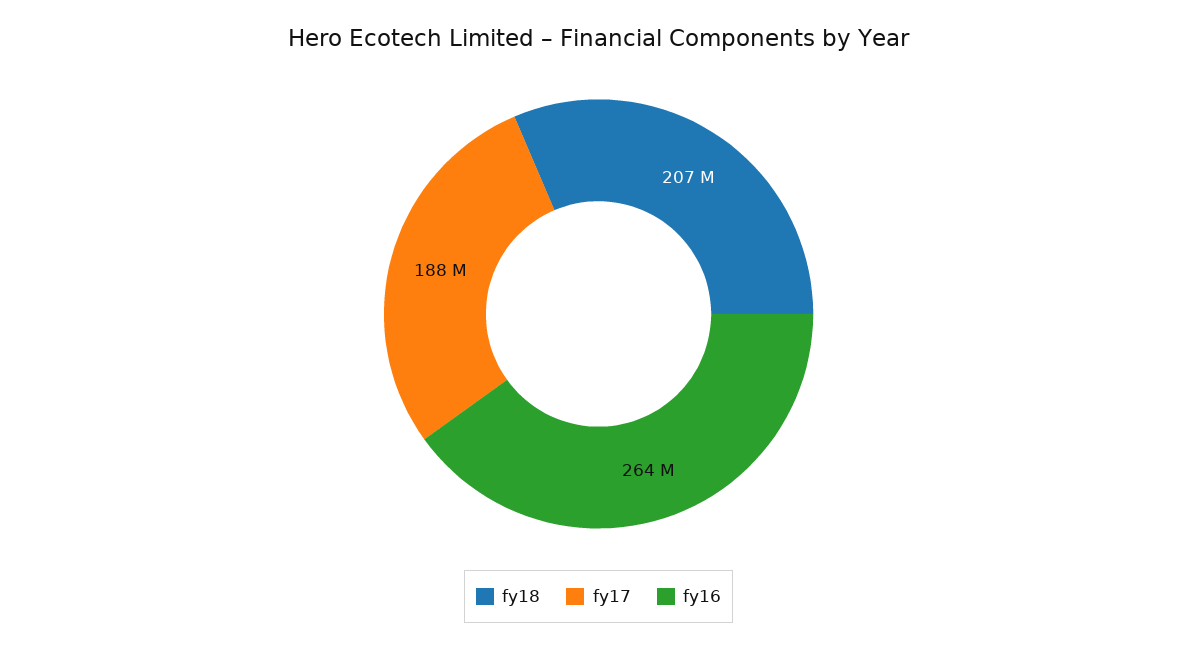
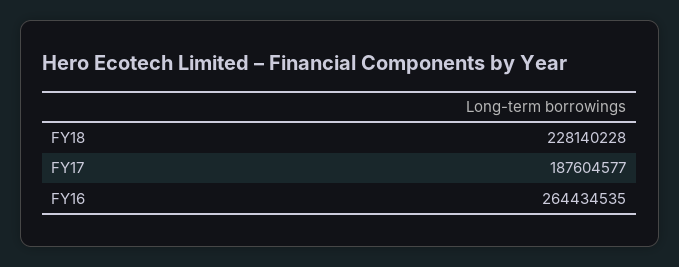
  {
-   "fy18": 207000000,
+   "fy18": 228140228,
    "fy17": 187604577,
    "fy16": 264434535
  }

